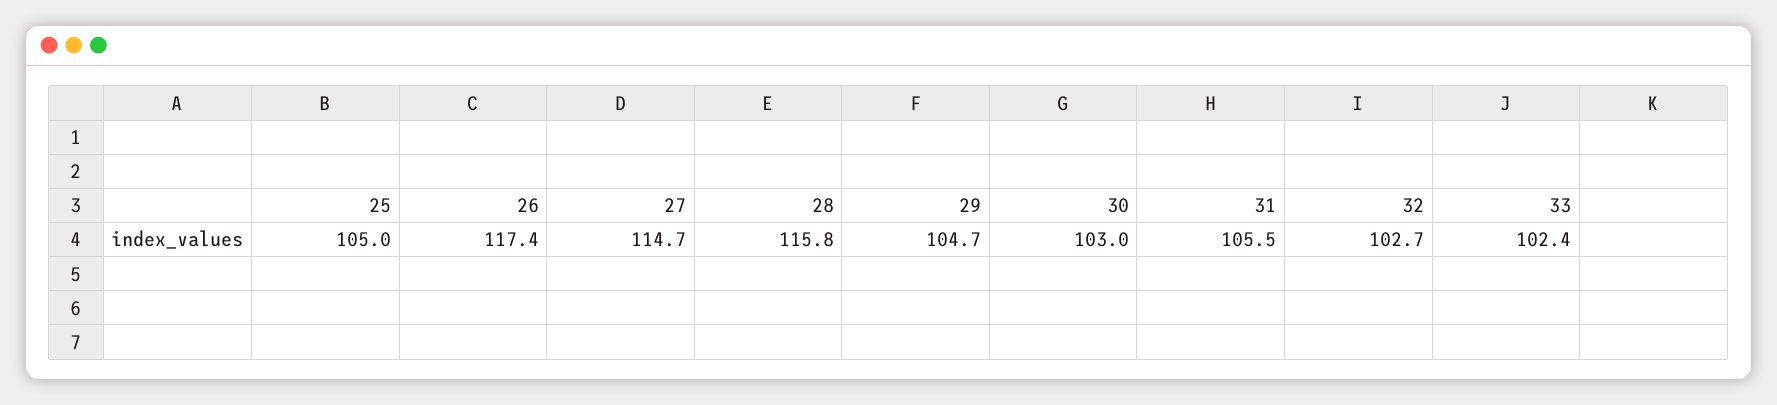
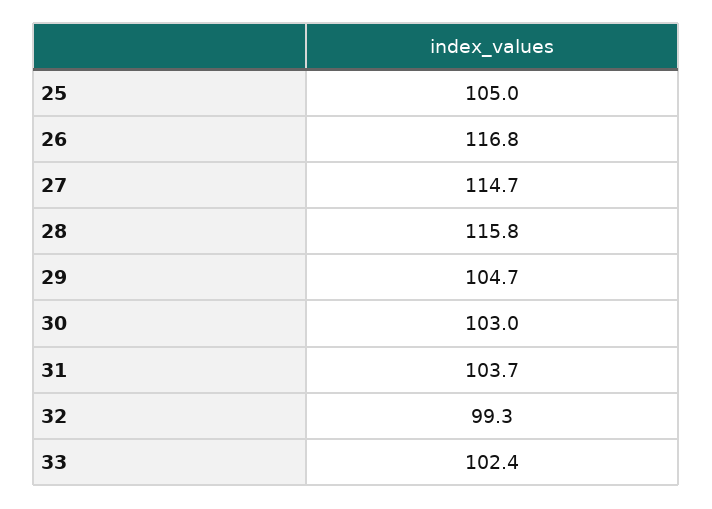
  {
    "25": 105,
-   "26": 117.4,
+   "26": 116.8,
    "27": 114.7,
    "28": 115.8,
    "29": 104.7,
    "30": 103,
-   "31": 105.5,
+   "31": 103.7,
-   "32": 102.7,
+   "32": 99.3,
    "33": 102.4
  }

